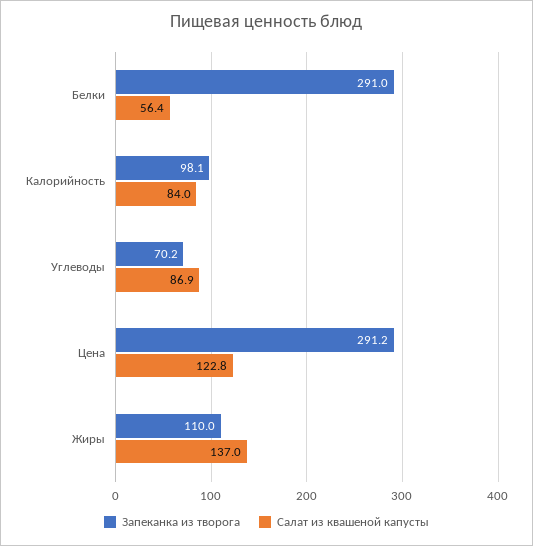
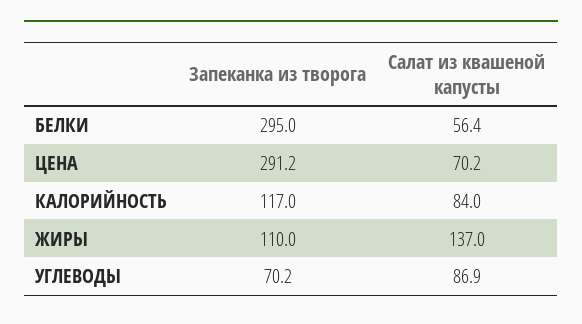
  {
    "Запеканка из творога": {
-     "Белки": 291,
+     "Белки": 295,
-     "Калорийность": 98.1,
+     "Калорийность": 117,
      "Углеводы": 70.2,
      "Цена": 291.2,
      "Жиры": 110
    },
    "Салат из квашеной капусты": {
      "Белки": 56.4,
      "Калорийность": 84,
      "Углеводы": 86.9,
-     "Цена": 122.8,
+     "Цена": 70.2,
      "Жиры": 137
    }
  }

